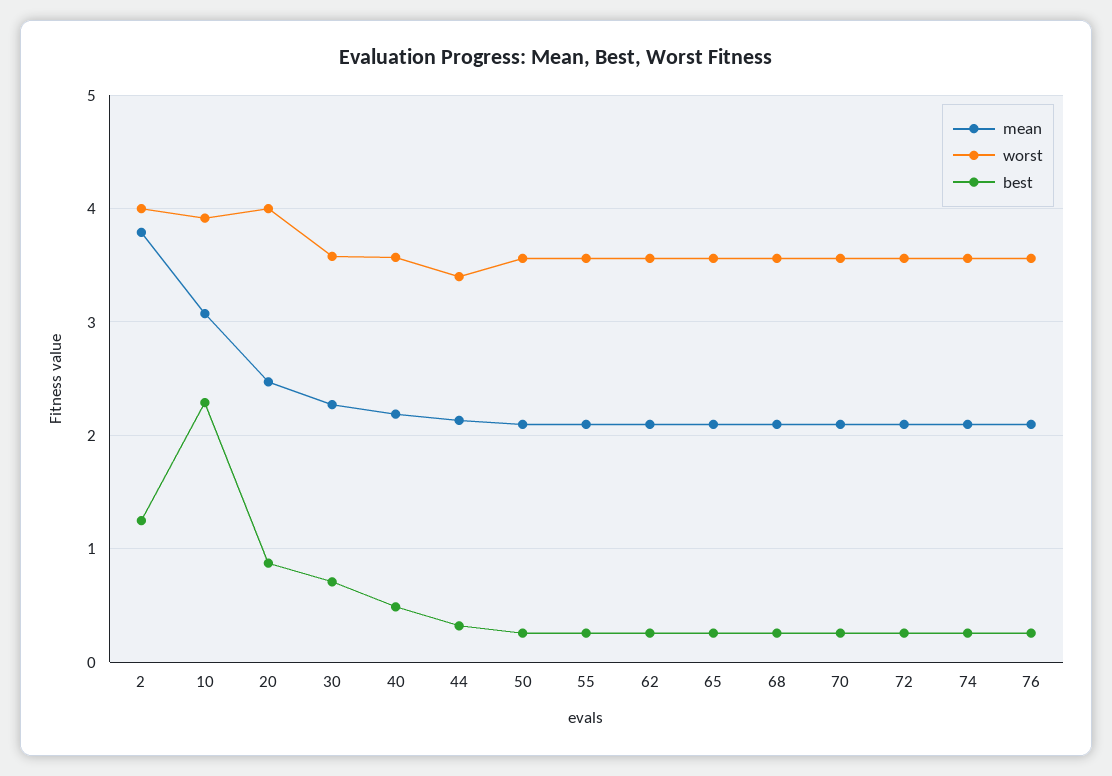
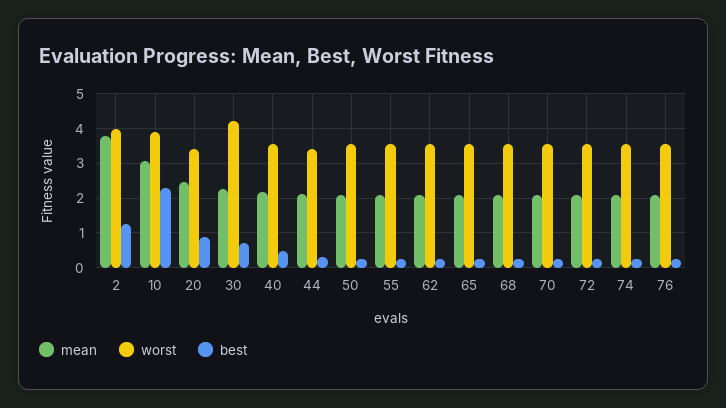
  {
    "mean": {
      "2": 3.8,
      "10": 3.1,
      "20": 2.5,
      "30": 2.3,
      "40": 2.2,
      "44": 2.1,
      "50": 2.1,
      "55": 2.1,
      "62": 2.1,
      "65": 2.1,
      "68": 2.1,
      "70": 2.1,
      "72": 2.1,
      "74": 2.1,
      "76": 2.1
    },
    "worst": {
      "2": 4,
      "10": 3.9,
-     "20": 4,
+     "20": 3.4,
-     "30": 3.6,
+     "30": 4.2,
      "40": 3.6,
      "44": 3.4,
      "50": 3.6,
      "55": 3.6,
      "62": 3.6,
      "65": 3.6,
      "68": 3.6,
      "70": 3.6,
      "72": 3.6,
      "74": 3.6,
      "76": 3.6
    },
    "best": {
      "2": 1.2,
      "10": 2.3,
      "20": 0.9,
      "30": 0.7,
      "40": 0.5,
      "44": 0.3,
      "50": 0.3,
      "55": 0.3,
      "62": 0.3,
      "65": 0.3,
      "68": 0.3,
      "70": 0.3,
      "72": 0.3,
      "74": 0.3,
      "76": 0.3
    }
  }

